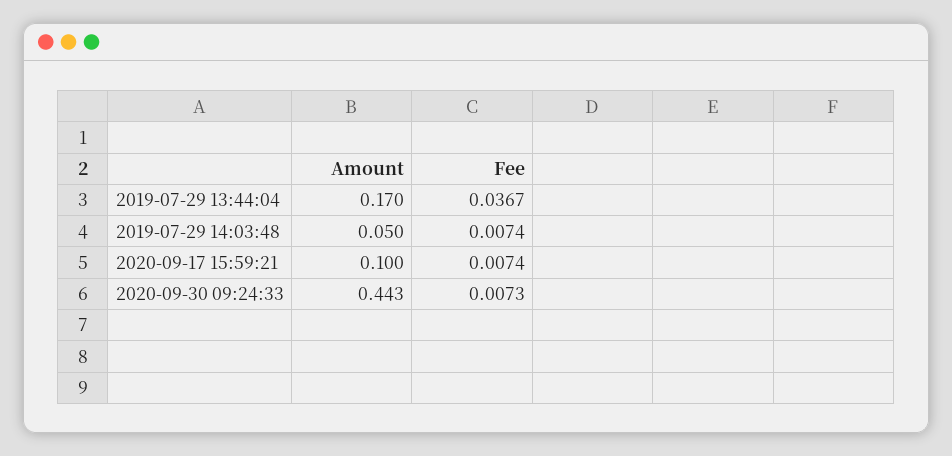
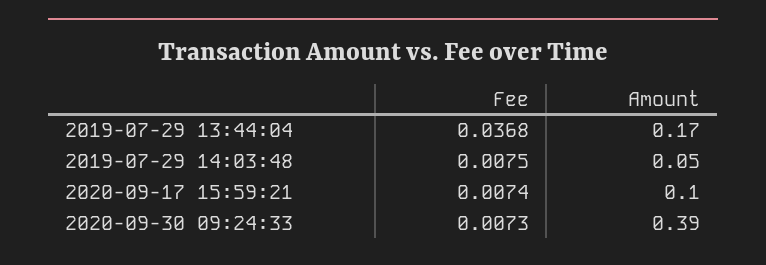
  {
    "Amount": {
      "2019-07-29 13:44:04": 0.17,
      "2019-07-29 14:03:48": 0.05,
      "2020-09-17 15:59:21": 0.1,
-     "2020-09-30 09:24:33": 0.443
+     "2020-09-30 09:24:33": 0.39
    },
    "Fee": {
-     "2019-07-29 13:44:04": 0.0367,
+     "2019-07-29 13:44:04": 0.0368,
-     "2019-07-29 14:03:48": 0.0074,
+     "2019-07-29 14:03:48": 0.0075,
      "2020-09-17 15:59:21": 0.0074,
      "2020-09-30 09:24:33": 0.0073
    }
  }

